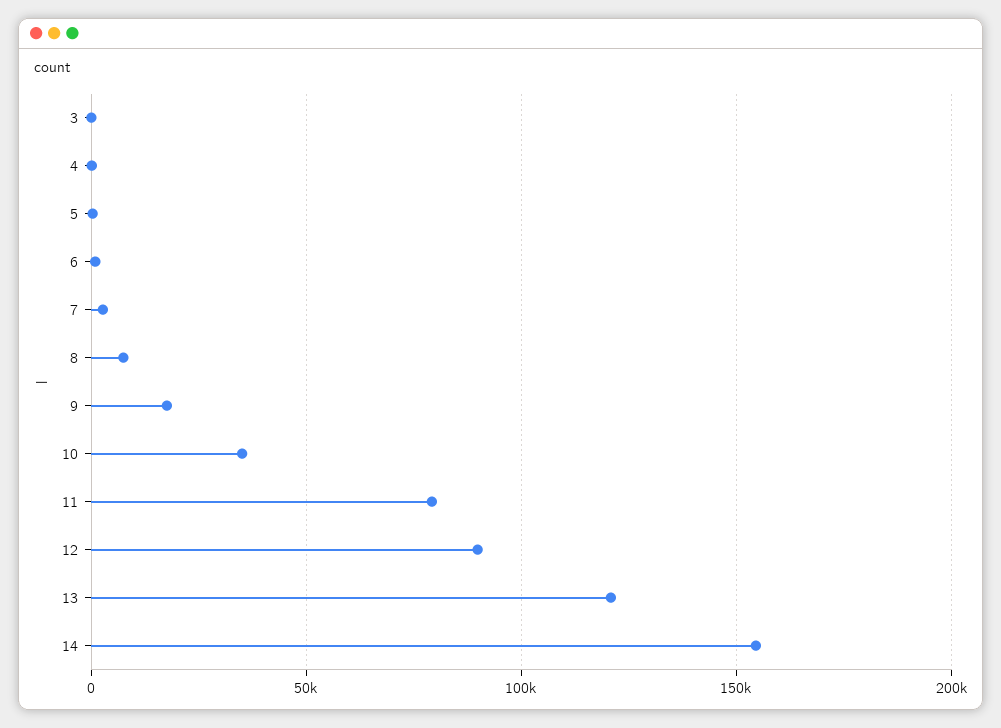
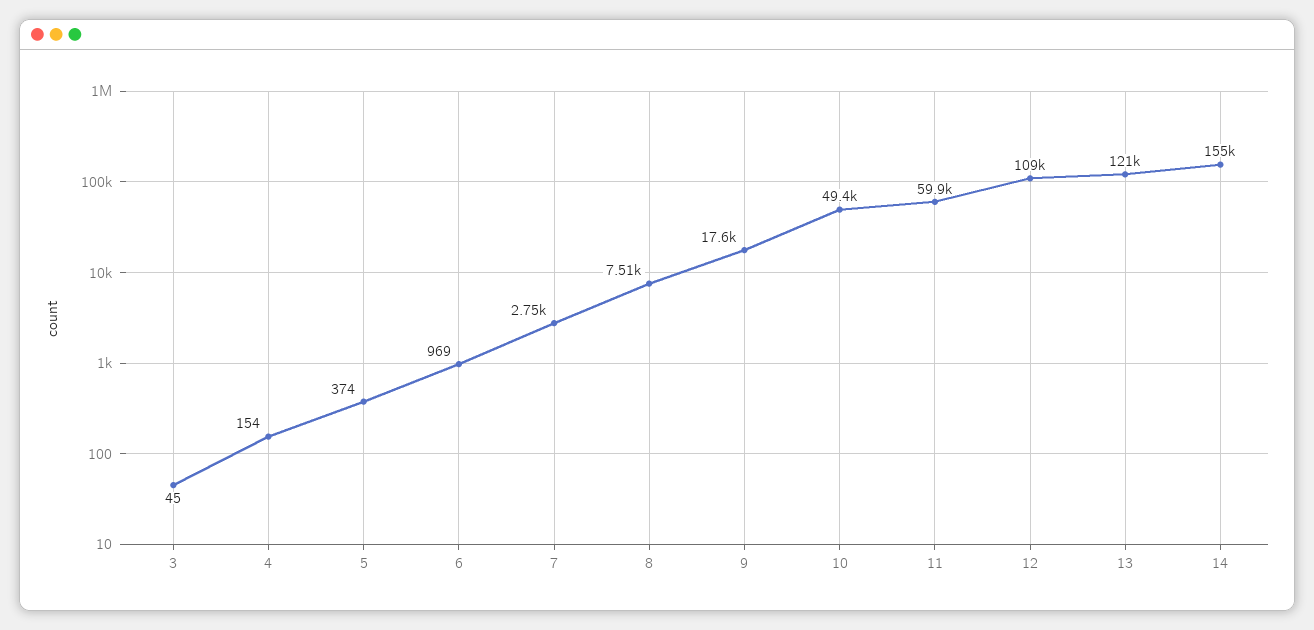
  {
    "3": 45,
    "4": 154,
    "5": 374,
    "6": 969,
    "7": 2750,
    "8": 7510,
    "9": 17600,
-   "10": 35000,
+   "10": 49400,
-   "11": 80000,
+   "11": 59900,
-   "12": 90000,
+   "12": 109000,
    "13": 121000,
    "14": 155000
  }

